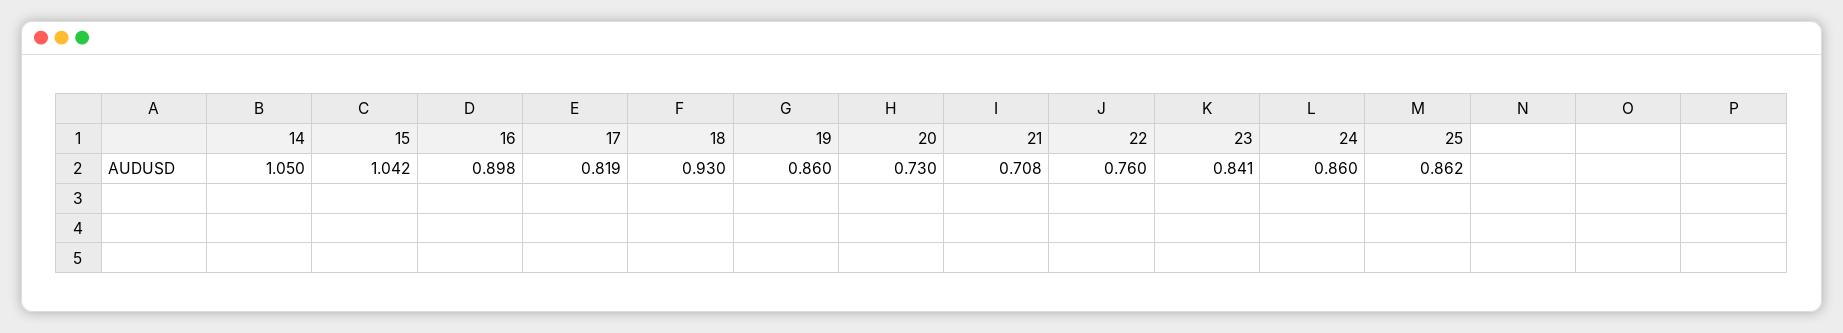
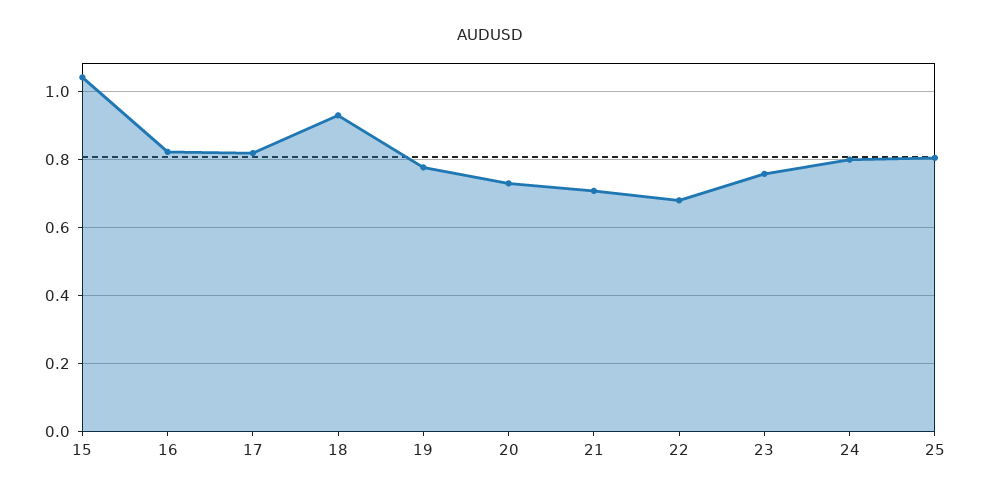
  {
-   "14": 1.05,
    "15": 1.042,
-   "16": 0.898,
+   "16": 0.82,
    "17": 0.819,
    "18": 0.93,
-   "19": 0.86,
+   "19": 0.78,
    "20": 0.73,
    "21": 0.708,
-   "22": 0.76,
+   "22": 0.68,
-   "23": 0.841,
+   "23": 0.76,
-   "24": 0.86,
+   "24": 0.8,
-   "25": 0.862
+   "25": 0.8
  }

